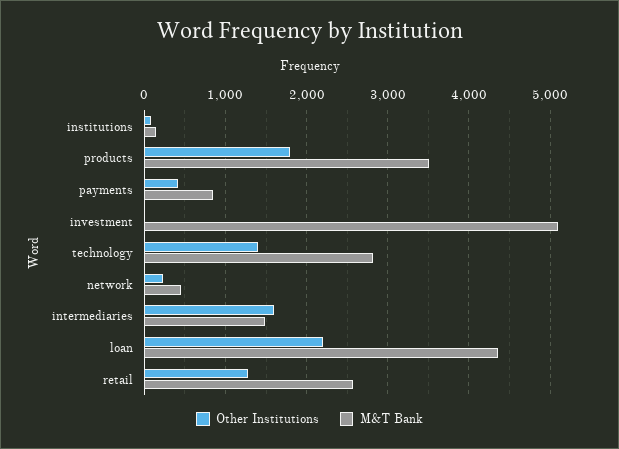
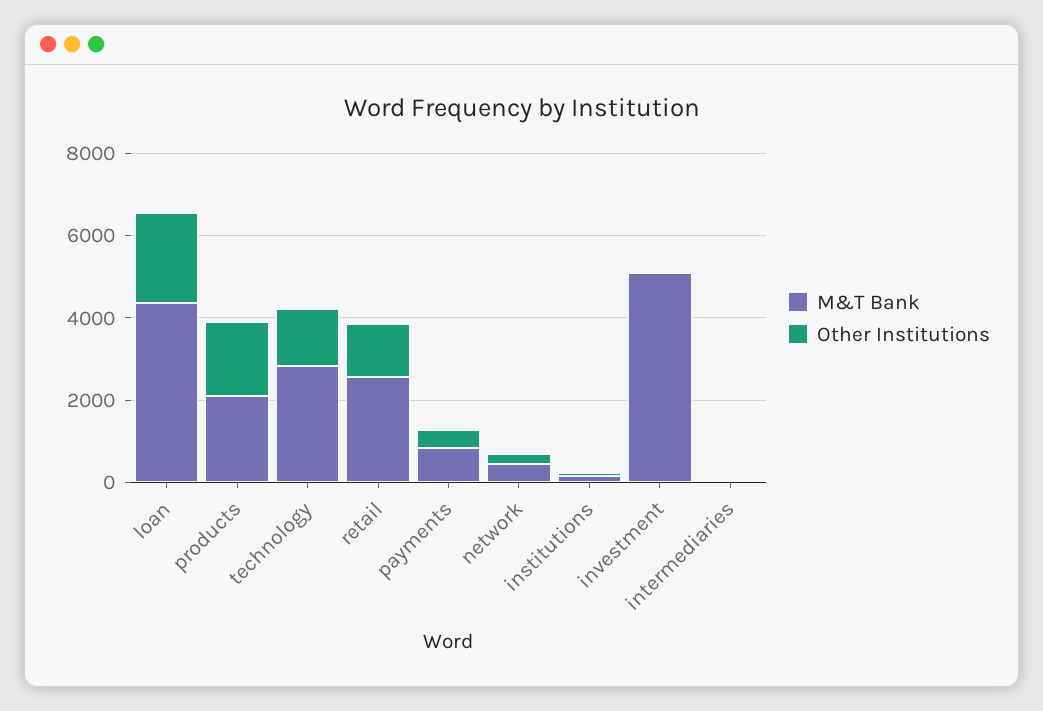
  {
    "Other Institutions": {
      "institutions": 100,
      "products": 1800,
      "payments": 400,
      "investment": 0,
      "technology": 1400,
      "network": 200,
-     "intermediaries": 1600,
+     "intermediaries": 0,
      "loan": 2200,
      "retail": 1300
    },
    "M&T Bank": {
      "institutions": 100,
-     "products": 3500,
+     "products": 2000,
      "payments": 800,
      "investment": 5100,
      "technology": 2800,
      "network": 500,
-     "intermediaries": 1500,
+     "intermediaries": 0,
      "loan": 4400,
      "retail": 2600
    }
  }

